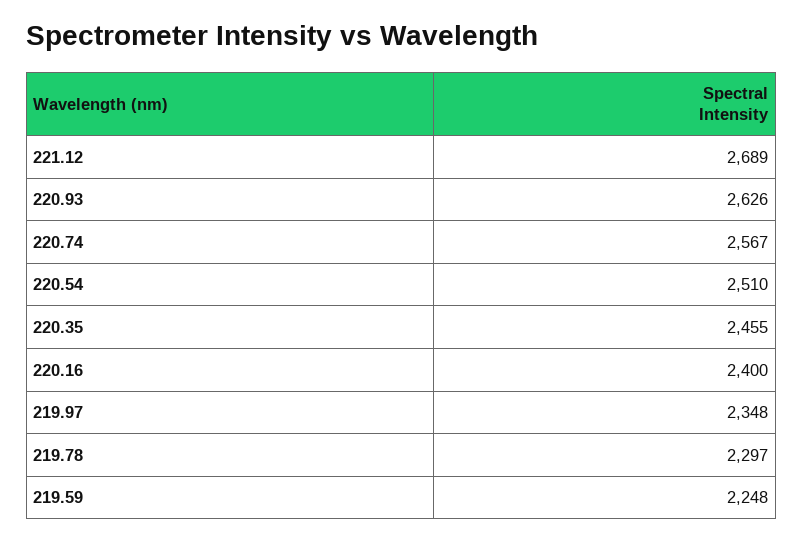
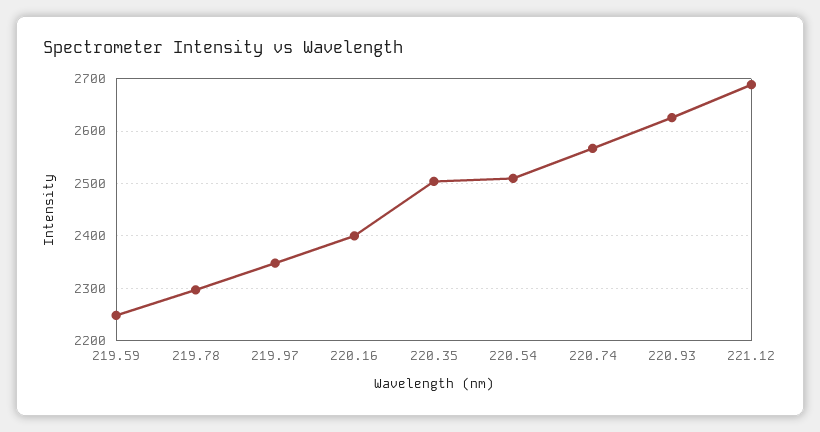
  {
    "221.12": 2689,
    "220.93": 2626,
    "220.74": 2567,
    "220.54": 2510,
-   "220.35": 2455,
+   "220.35": 2500,
    "220.16": 2400,
    "219.97": 2348,
    "219.78": 2297,
    "219.59": 2248
  }

